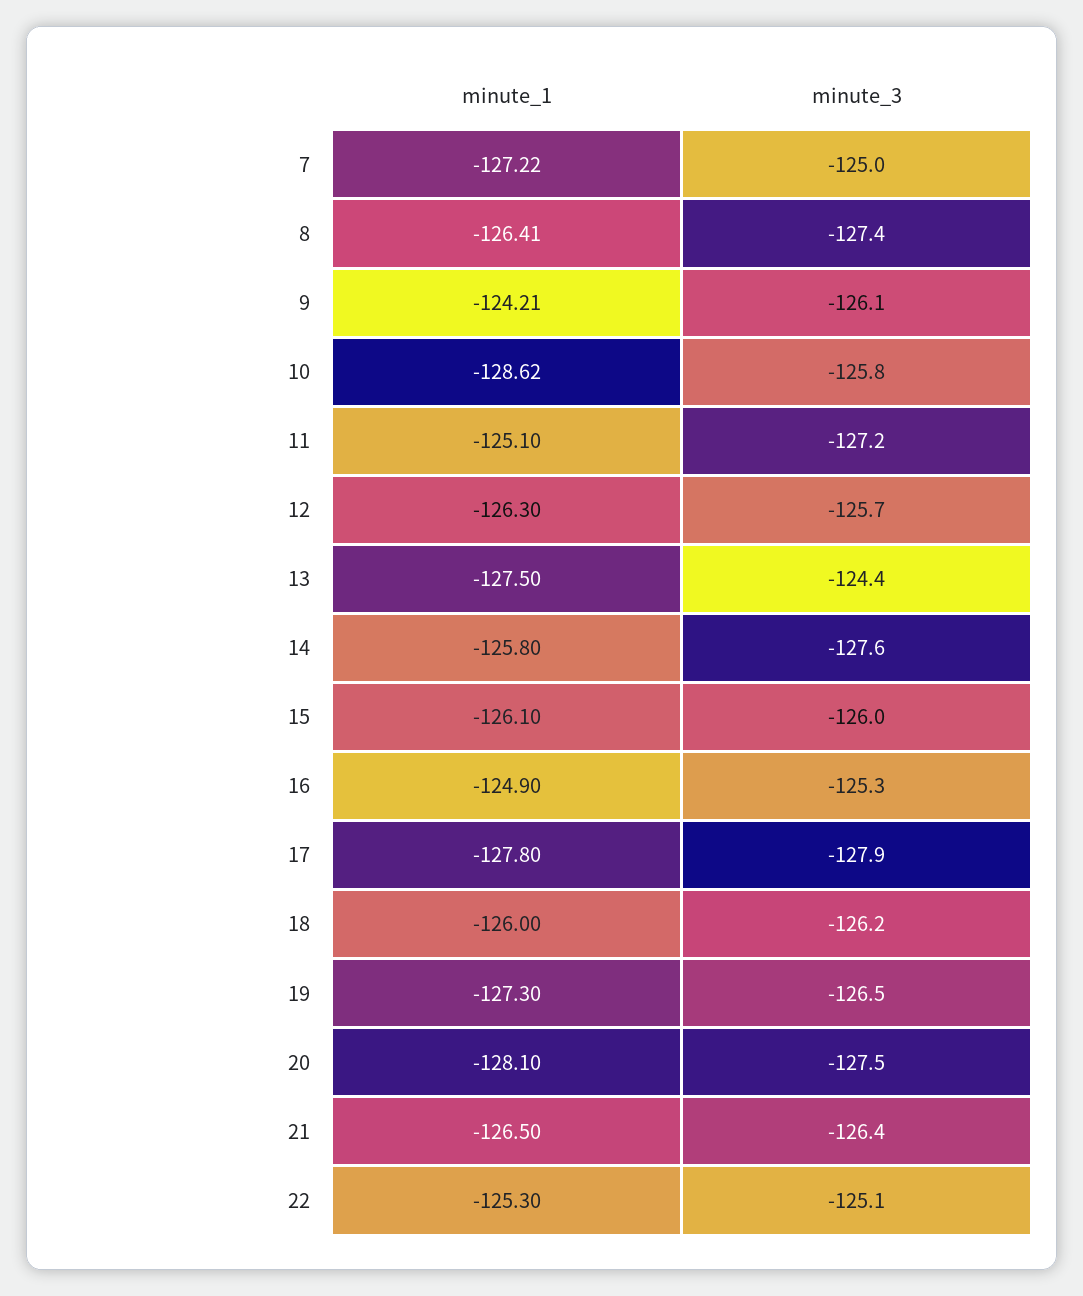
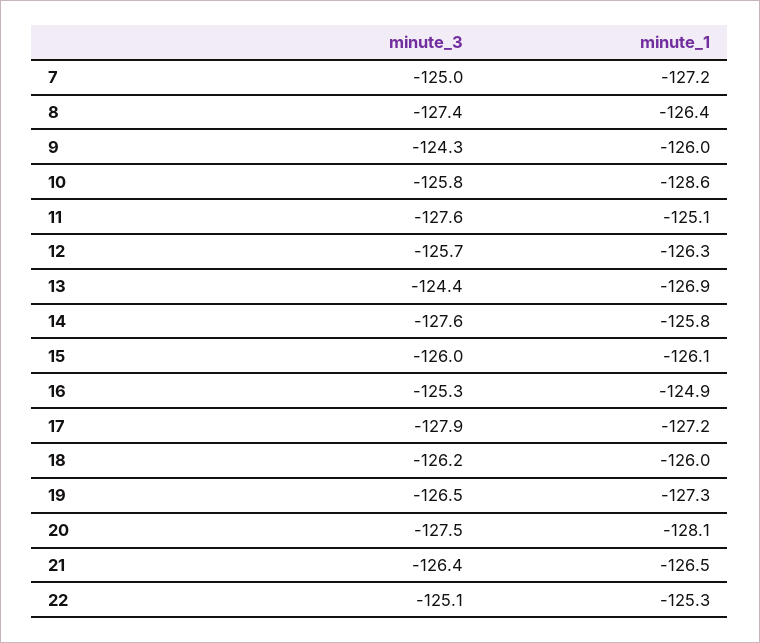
  {
    "minute_1": {
      "7": -127.22,
      "8": -126.41,
-     "9": -124.21,
+     "9": -126,
      "10": -128.62,
      "11": -125.1,
      "12": -126.3,
-     "13": -127.5,
+     "13": -126.9,
      "14": -125.8,
      "15": -126.1,
      "16": -124.9,
-     "17": -127.8,
+     "17": -127.2,
      "18": -126,
      "19": -127.3,
      "20": -128.1,
      "21": -126.5,
      "22": -125.3
    },
    "minute_3": {
      "7": -125,
      "8": -127.4,
-     "9": -126.1,
+     "9": -124.3,
      "10": -125.8,
-     "11": -127.2,
+     "11": -127.6,
      "12": -125.7,
      "13": -124.4,
      "14": -127.6,
      "15": -126,
      "16": -125.3,
      "17": -127.9,
      "18": -126.2,
      "19": -126.5,
      "20": -127.5,
      "21": -126.4,
      "22": -125.1
    }
  }

